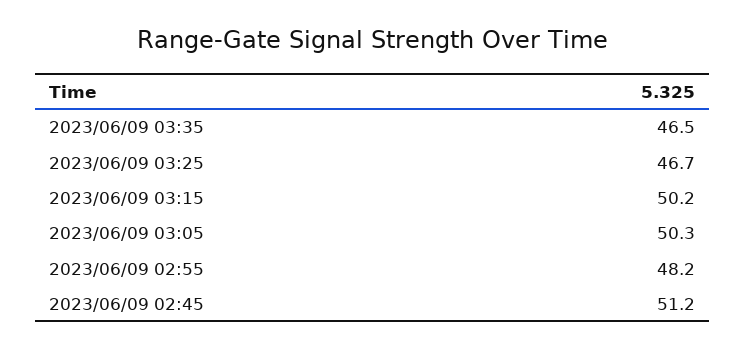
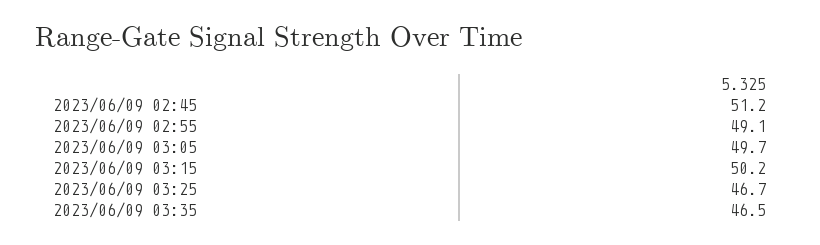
  {
    "2023/06/09 03:35": 46.5,
    "2023/06/09 03:25": 46.7,
    "2023/06/09 03:15": 50.2,
-   "2023/06/09 03:05": 50.3,
+   "2023/06/09 03:05": 49.7,
-   "2023/06/09 02:55": 48.2,
+   "2023/06/09 02:55": 49.1,
    "2023/06/09 02:45": 51.2
  }

